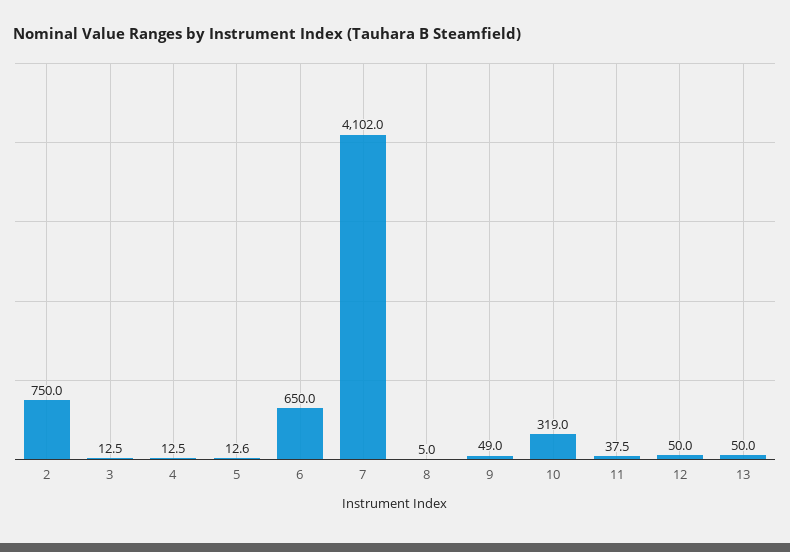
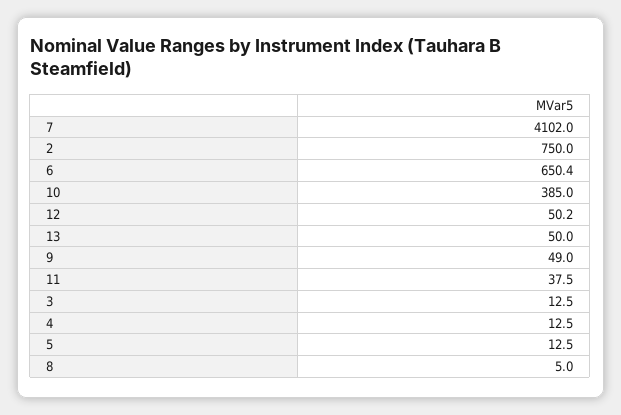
  {
    "2": 750,
    "3": 12.5,
    "4": 12.5,
-   "5": 12.6,
+   "5": 12.5,
-   "6": 650,
+   "6": 650.4,
    "7": 4102,
    "8": 5,
    "9": 49,
-   "10": 319,
+   "10": 385,
    "11": 37.5,
-   "12": 50,
+   "12": 50.2,
    "13": 50
  }

